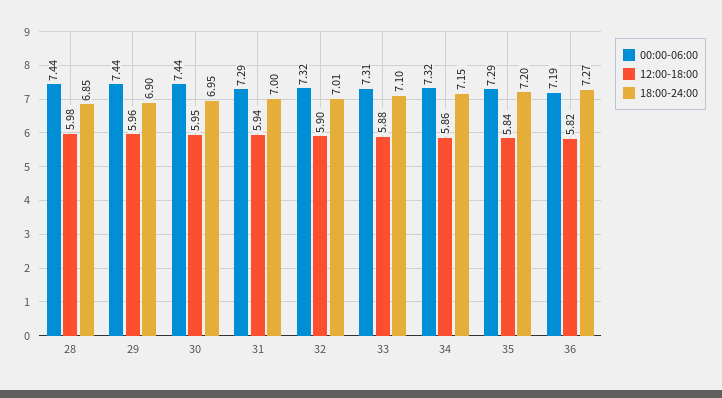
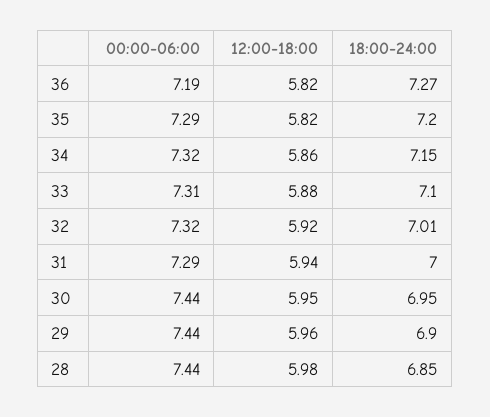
  {
    "00:00-06:00": {
      "28": 7.44,
      "29": 7.44,
      "30": 7.44,
      "31": 7.29,
      "32": 7.32,
      "33": 7.31,
      "34": 7.32,
      "35": 7.29,
      "36": 7.19
    },
    "12:00-18:00": {
      "28": 5.98,
      "29": 5.96,
      "30": 5.95,
      "31": 5.94,
-     "32": 5.9,
+     "32": 5.92,
      "33": 5.88,
      "34": 5.86,
-     "35": 5.84,
+     "35": 5.82,
      "36": 5.82
    },
    "18:00-24:00": {
      "28": 6.85,
      "29": 6.9,
      "30": 6.95,
      "31": 7,
      "32": 7.01,
      "33": 7.1,
      "34": 7.15,
      "35": 7.2,
      "36": 7.27
    }
  }

